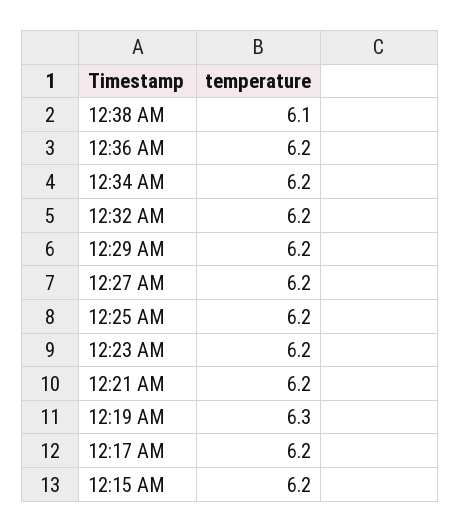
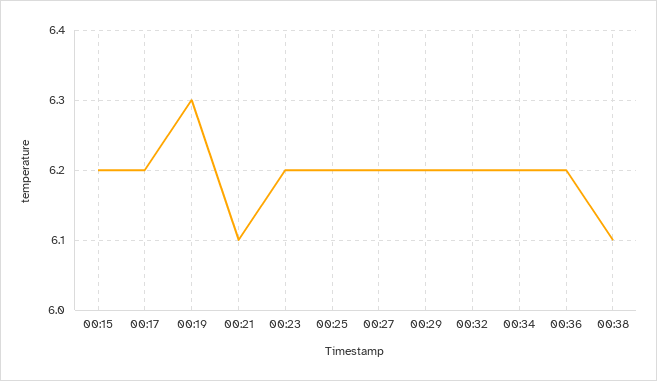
  {
    "12:38 AM": 6.1,
    "12:36 AM": 6.2,
    "12:34 AM": 6.2,
    "12:32 AM": 6.2,
    "12:29 AM": 6.2,
    "12:27 AM": 6.2,
    "12:25 AM": 6.2,
    "12:23 AM": 6.2,
-   "12:21 AM": 6.2,
+   "12:21 AM": 6.1,
    "12:19 AM": 6.3,
    "12:17 AM": 6.2,
    "12:15 AM": 6.2
  }

